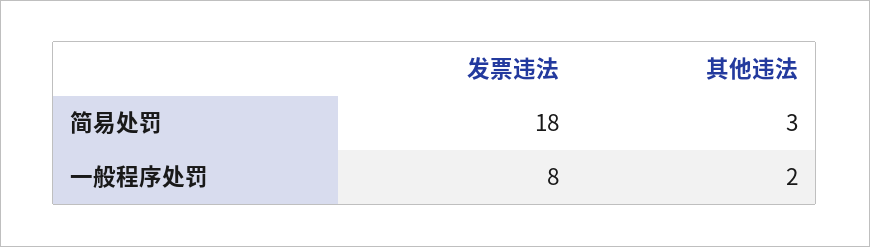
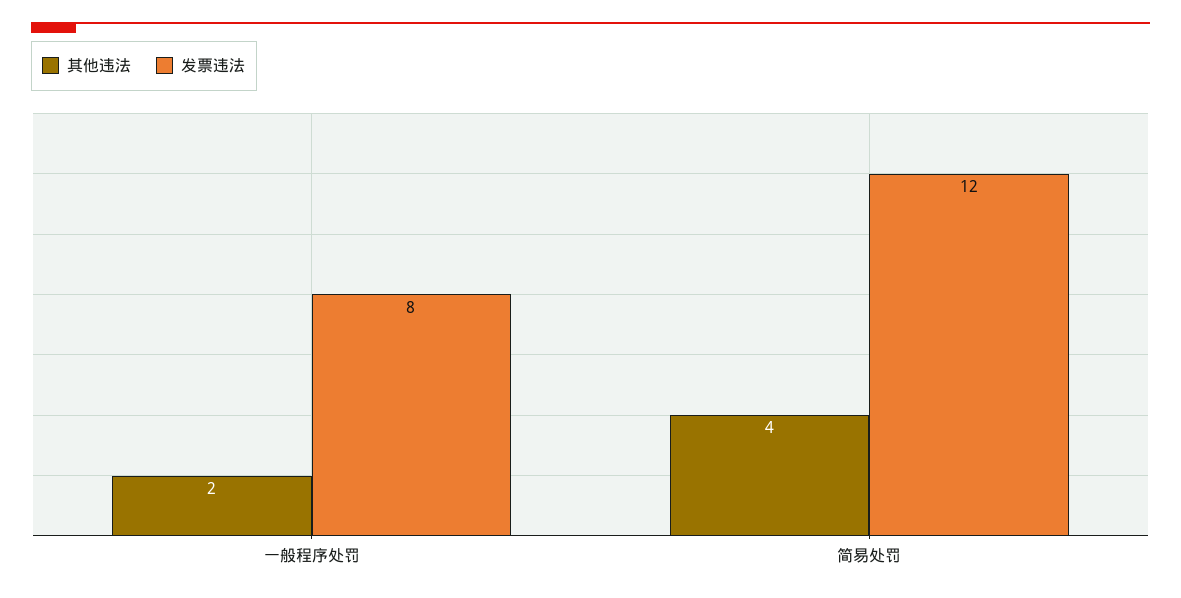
  {
    "发票违法": {
-     "简易处罚": 18,
+     "简易处罚": 12,
      "一般程序处罚": 8
    },
    "其他违法": {
-     "简易处罚": 3,
+     "简易处罚": 4,
      "一般程序处罚": 2
    }
  }

